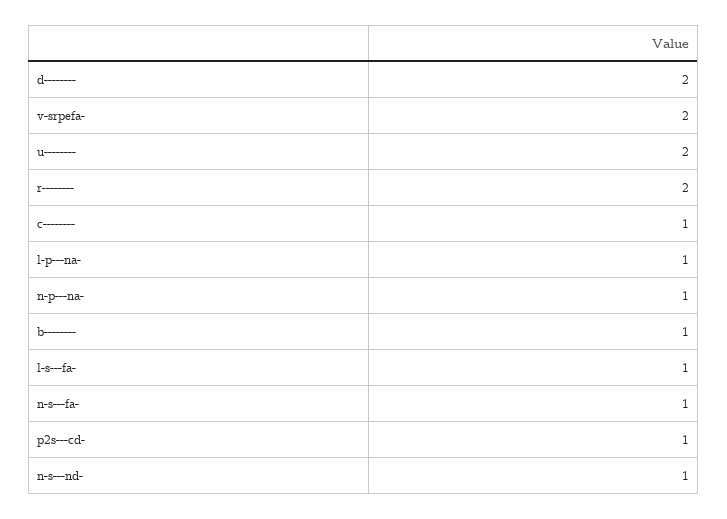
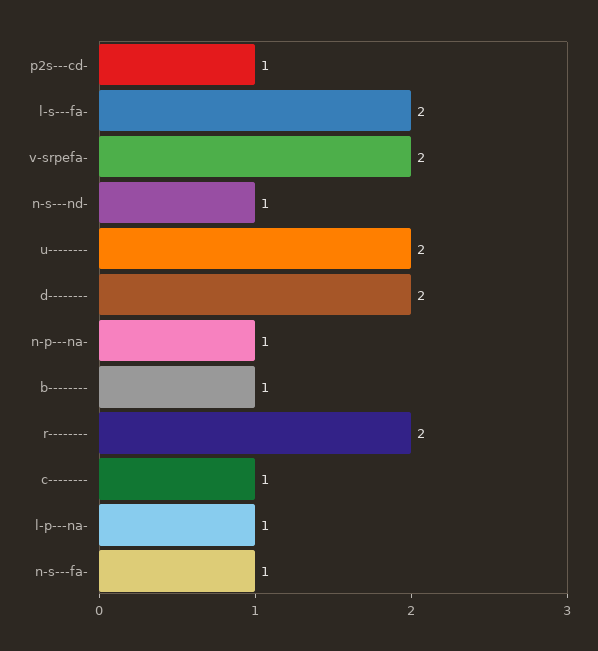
  {
    "d--------": 2,
    "v-srpefa-": 2,
    "u--------": 2,
    "r--------": 2,
    "c--------": 1,
    "l-p---na-": 1,
    "n-p---na-": 1,
    "b--------": 1,
-   "l-s---fa-": 1,
+   "l-s---fa-": 2,
    "n-s---fa-": 1,
    "p2s---cd-": 1,
    "n-s---nd-": 1
  }

